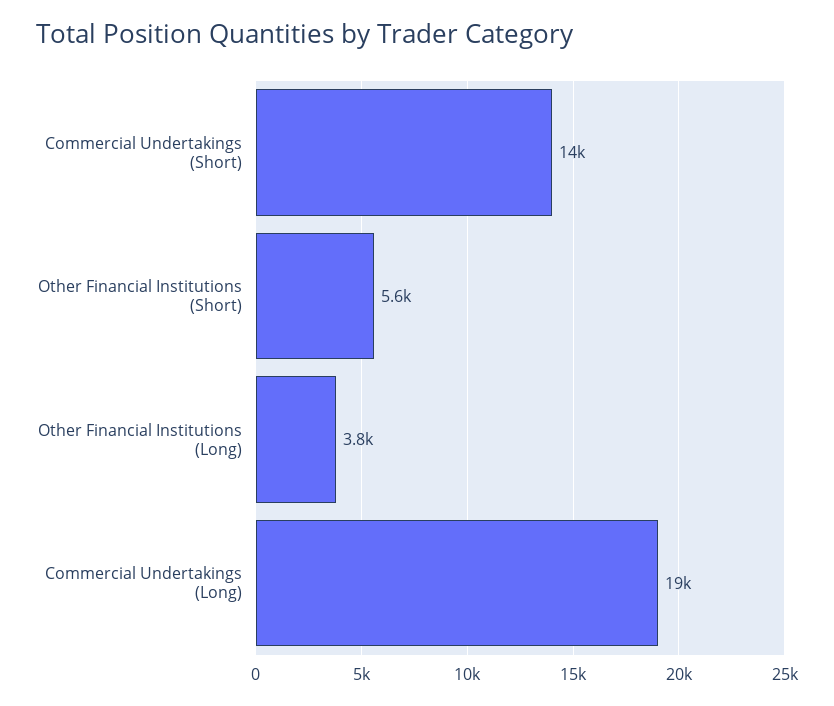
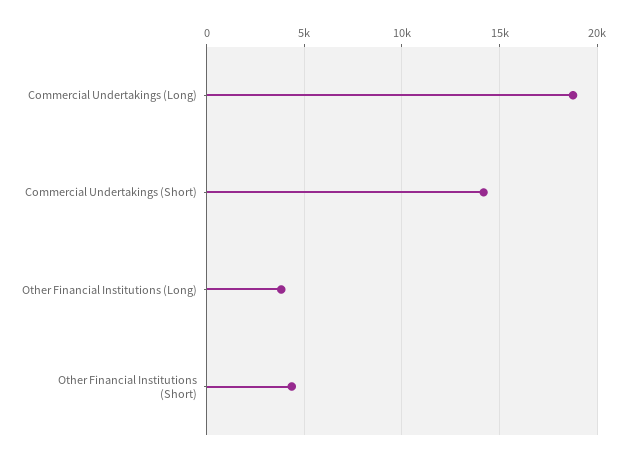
  {
    "Commercial Undertakings (Short)": 14000,
-   "Other Financial Institutions (Short)": 5600,
+   "Other Financial Institutions (Short)": 4500,
    "Other Financial Institutions (Long)": 3800,
    "Commercial Undertakings (Long)": 19000
  }

